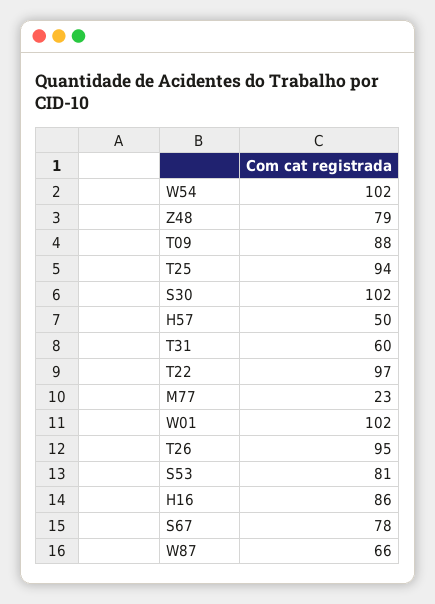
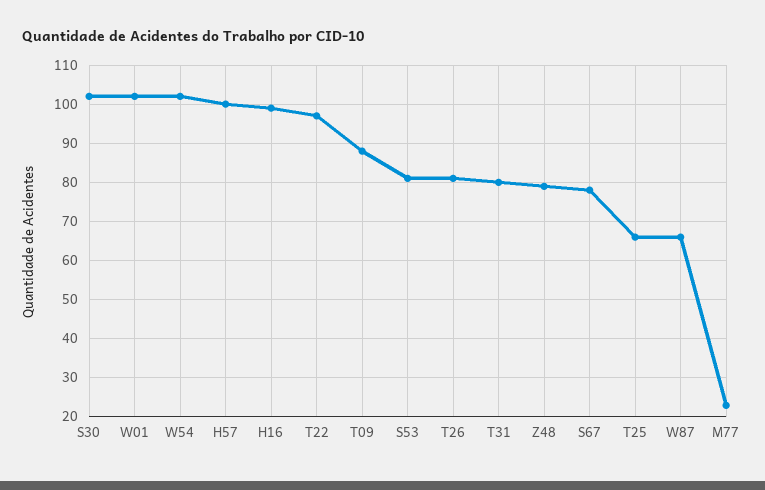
  {
    "W54": 102,
    "Z48": 79,
    "T09": 88,
-   "T25": 94,
+   "T25": 65,
    "S30": 102,
-   "H57": 50,
+   "H57": 100,
-   "T31": 60,
+   "T31": 80,
    "T22": 97,
    "M77": 23,
    "W01": 102,
-   "T26": 95,
+   "T26": 80,
    "S53": 81,
-   "H16": 86,
+   "H16": 100,
    "S67": 78,
    "W87": 66
  }

